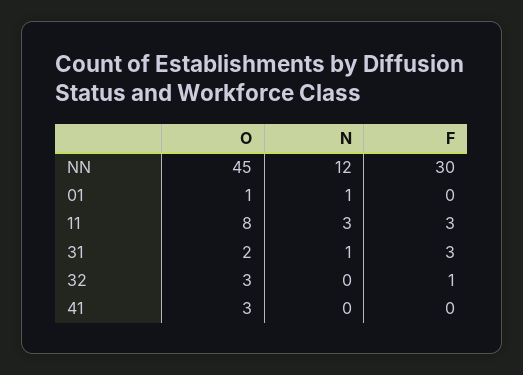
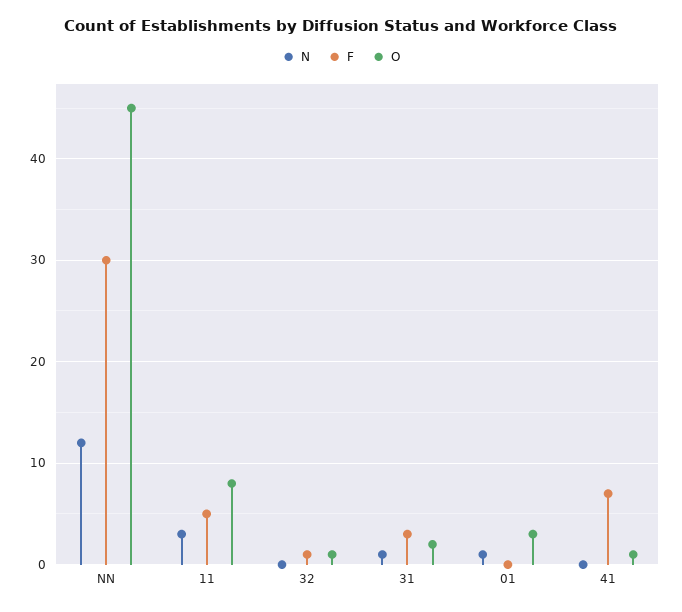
  {
    "O": {
      "NN": 45,
-     "01": 1,
+     "01": 3,
      "11": 8,
      "31": 2,
-     "32": 3,
+     "32": 1,
-     "41": 3
+     "41": 1
    },
    "N": {
      "NN": 12,
      "01": 1,
      "11": 3,
      "31": 1,
      "32": 0,
      "41": 0
    },
    "F": {
      "NN": 30,
      "01": 0,
-     "11": 3,
+     "11": 5,
      "31": 3,
      "32": 1,
-     "41": 0
+     "41": 7
    }
  }

